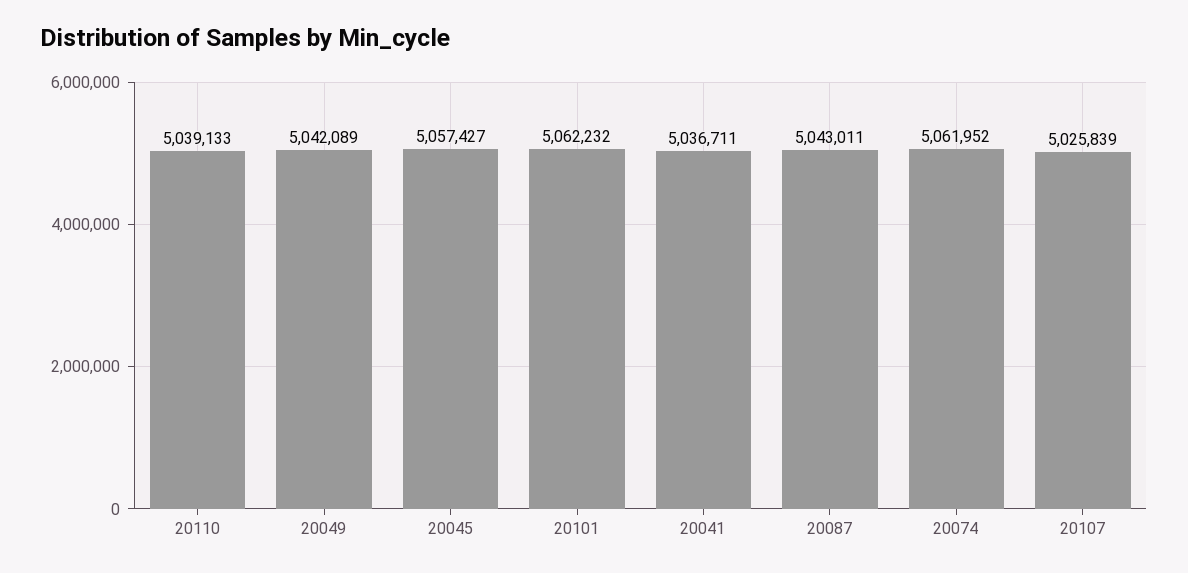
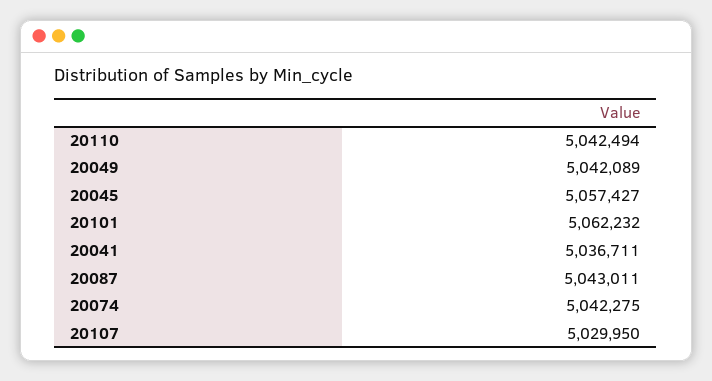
  {
-   "20110": 5039133,
+   "20110": 5042494,
    "20049": 5042089,
    "20045": 5057427,
    "20101": 5062232,
    "20041": 5036711,
    "20087": 5043011,
-   "20074": 5061952,
+   "20074": 5042275,
-   "20107": 5025839
+   "20107": 5029950
  }

